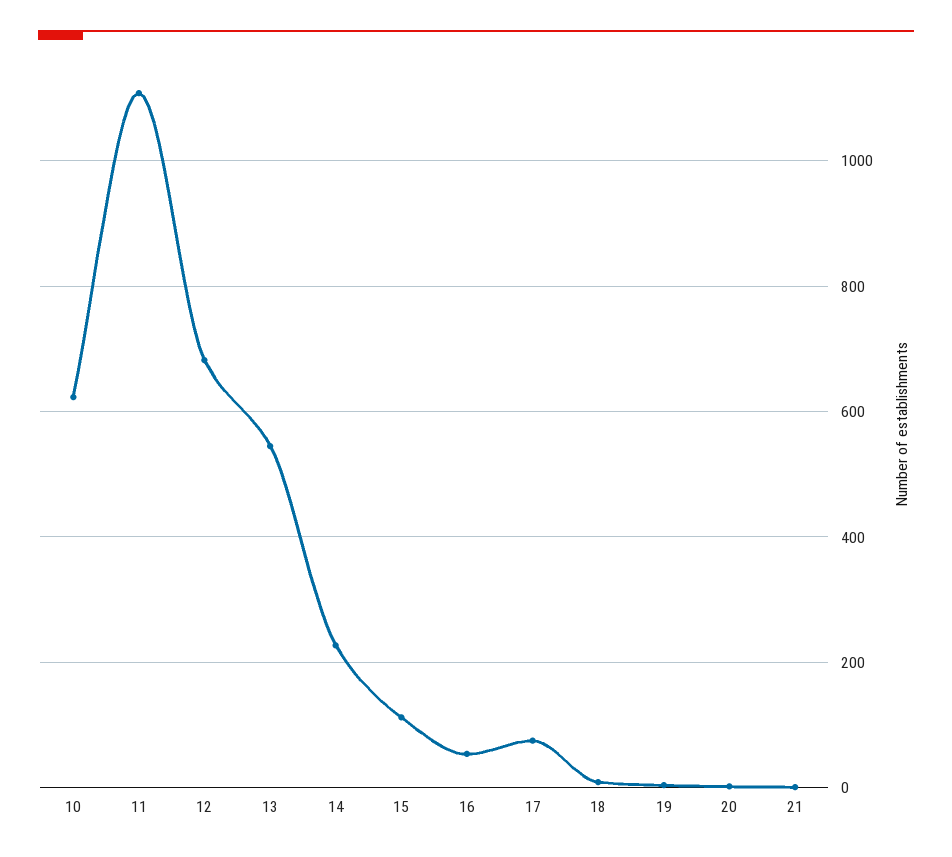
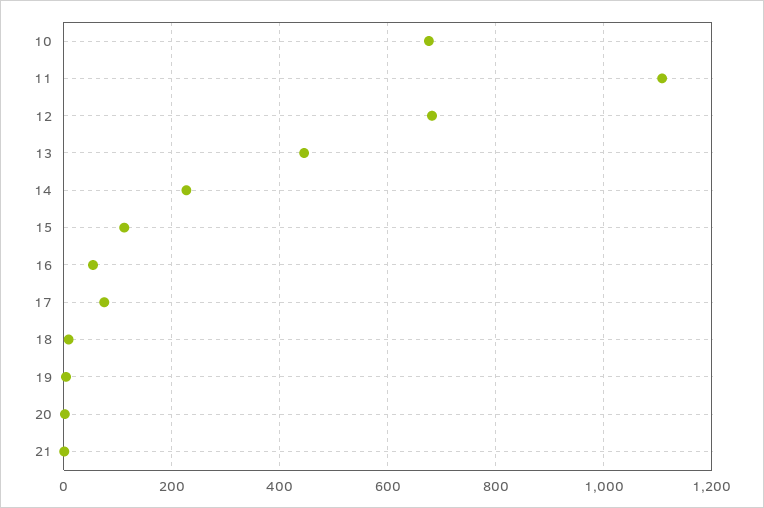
  {
-   "10": 620,
+   "10": 680,
    "11": 1100,
    "12": 680,
-   "13": 540,
+   "13": 440,
    "14": 220,
    "15": 120,
    "16": 60,
    "17": 80,
    "18": 0,
    "19": 0,
    "20": 0,
    "21": 0
  }

